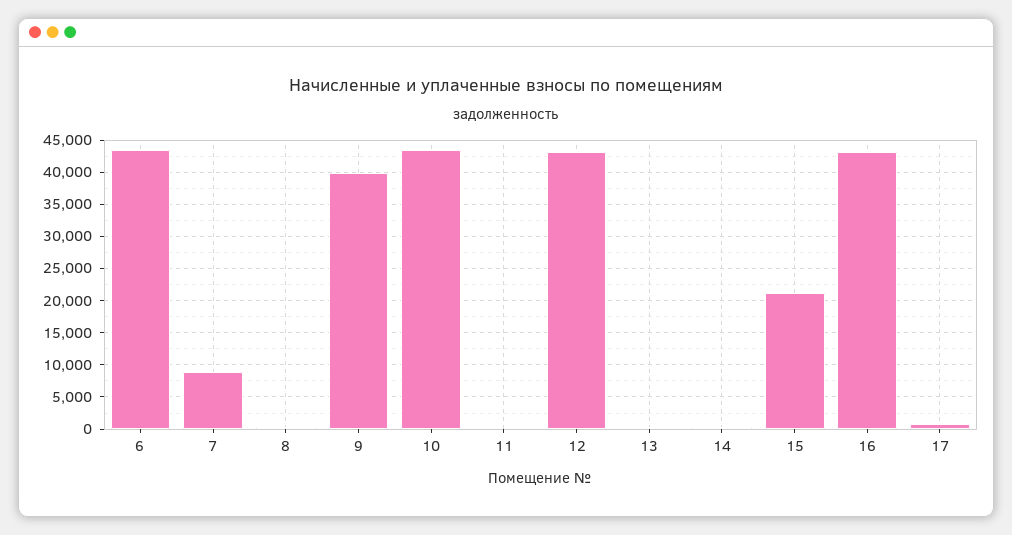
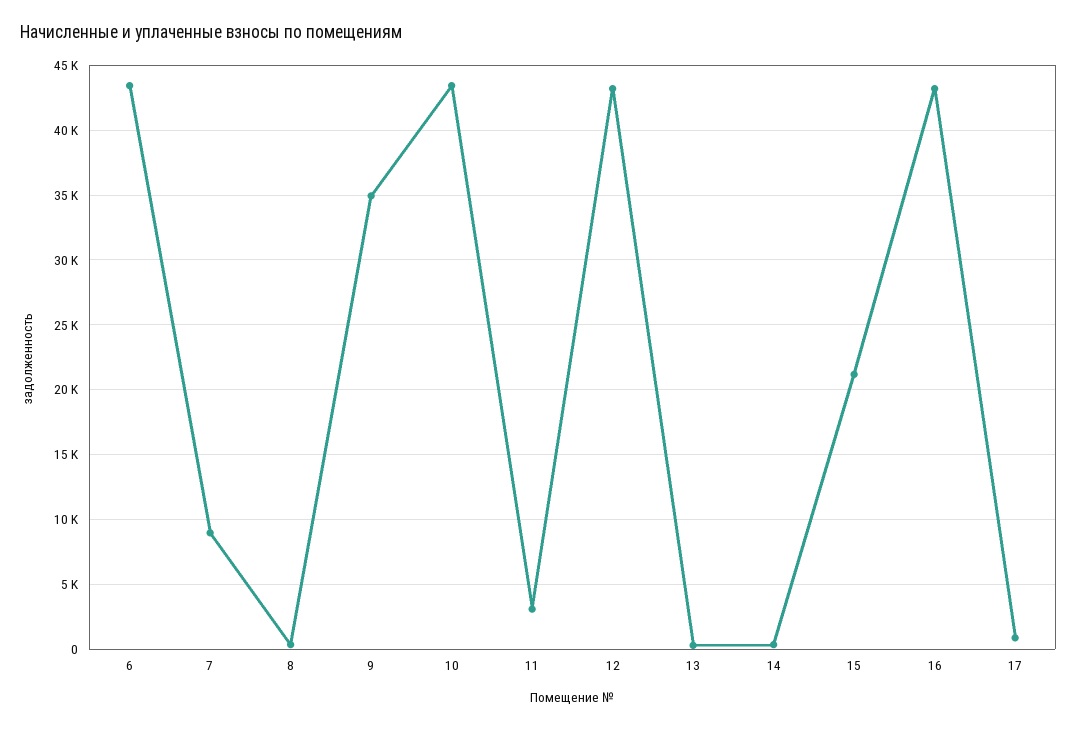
  {
    "6": 43500,
    "7": 9000,
    "8": 500,
-   "9": 40000,
+   "9": 35000,
    "10": 43500,
-   "11": 0,
+   "11": 3000,
    "12": 43000,
    "13": 500,
    "14": 500,
    "15": 21000,
    "16": 43000,
    "17": 1000
  }

